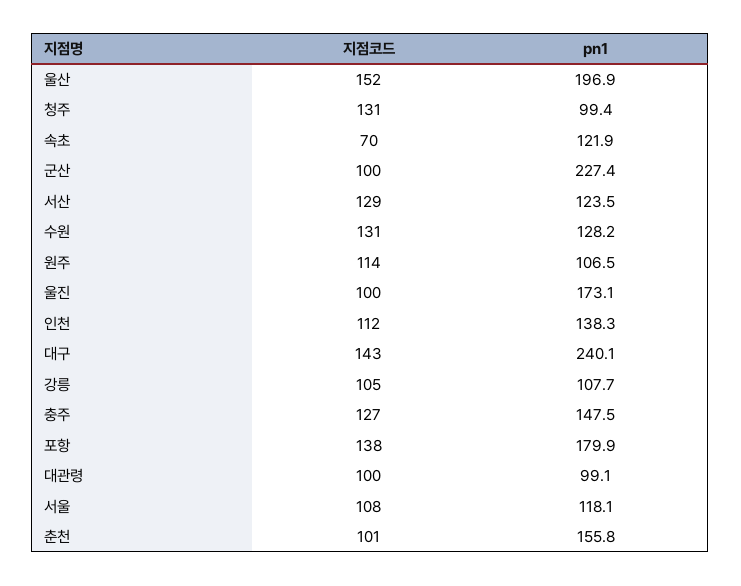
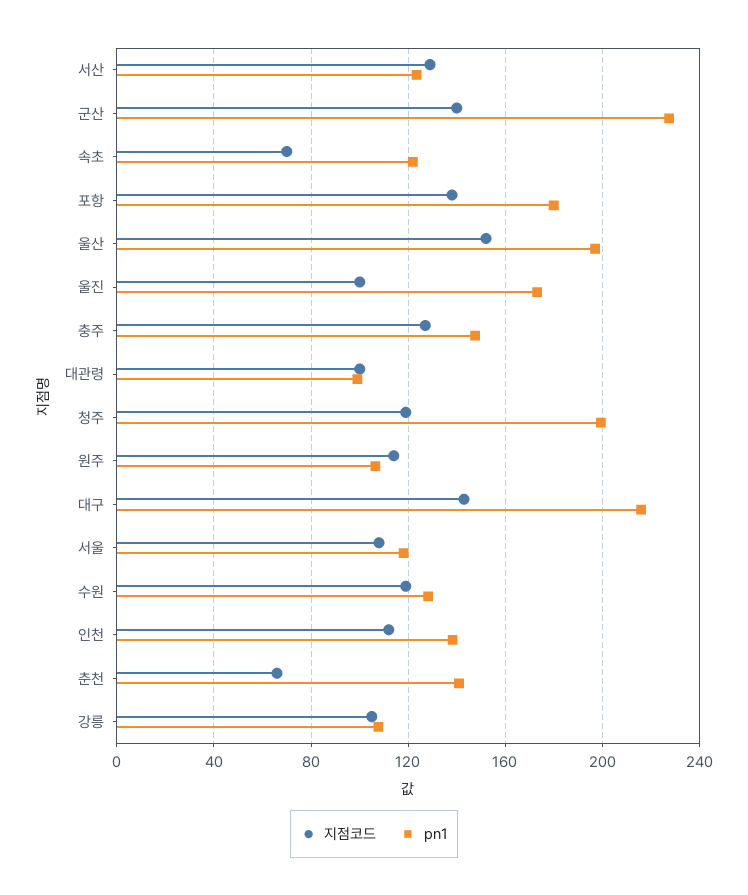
  {
    "지점코드": {
      "울산": 152,
-     "청주": 131,
+     "청주": 120,
      "속초": 70,
-     "군산": 100,
+     "군산": 140,
      "서산": 129,
-     "수원": 131,
+     "수원": 120,
      "원주": 114,
      "울진": 100,
      "인천": 112,
      "대구": 143,
      "강릉": 105,
      "충주": 127,
      "포항": 138,
      "대관령": 100,
      "서울": 108,
-     "춘천": 101
+     "춘천": 65
    },
    "pn1": {
      "울산": 196.9,
-     "청주": 99.4,
+     "청주": 200,
      "속초": 121.9,
      "군산": 227.4,
      "서산": 123.5,
      "수원": 128.2,
      "원주": 106.5,
      "울진": 173.1,
      "인천": 138.3,
-     "대구": 240.1,
+     "대구": 215,
      "강릉": 107.7,
      "충주": 147.5,
      "포항": 179.9,
      "대관령": 99.1,
      "서울": 118.1,
-     "춘천": 155.8
+     "춘천": 140
    }
  }

